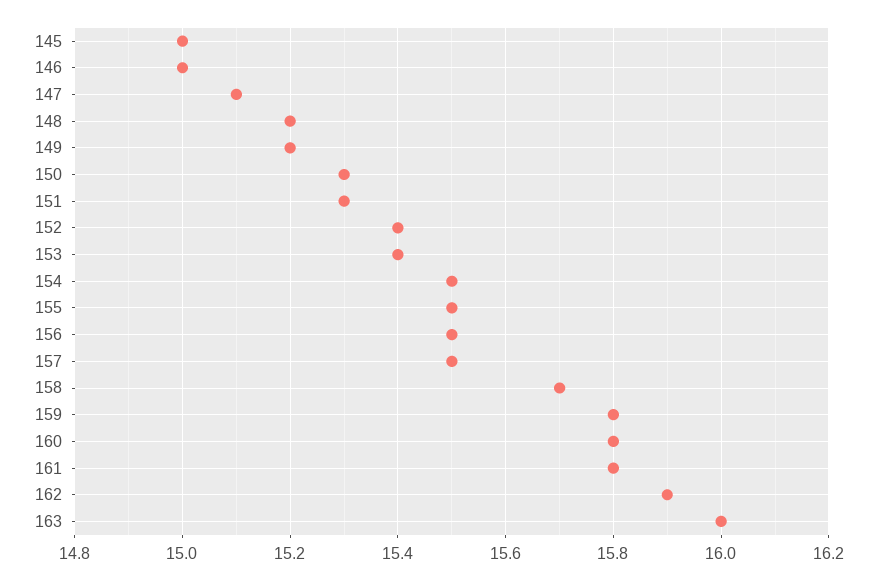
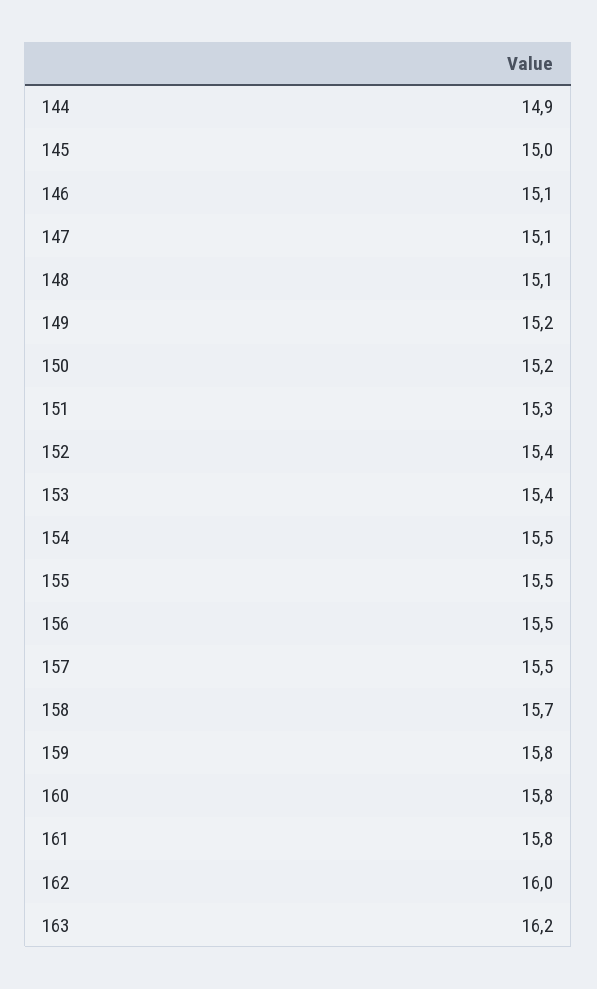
  {
    "145": 15,
-   "146": 15,
+   "146": 15.1,
    "147": 15.1,
-   "148": 15.2,
+   "148": 15.1,
    "149": 15.2,
-   "150": 15.3,
+   "150": 15.2,
    "151": 15.3,
    "152": 15.4,
    "153": 15.4,
    "154": 15.5,
    "155": 15.5,
    "156": 15.5,
    "157": 15.5,
    "158": 15.7,
    "159": 15.8,
    "160": 15.8,
    "161": 15.8,
-   "162": 15.9,
+   "162": 16,
-   "163": 16
+   "163": 16.2,
+   "144": 14.9
  }

